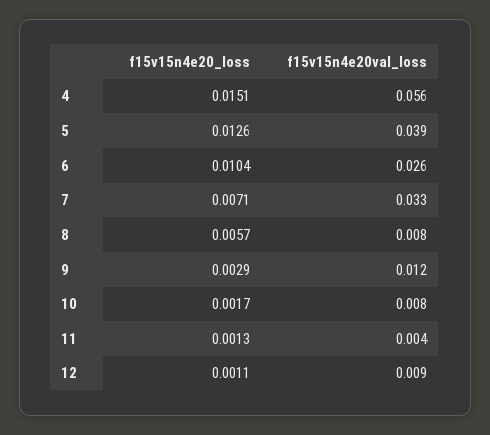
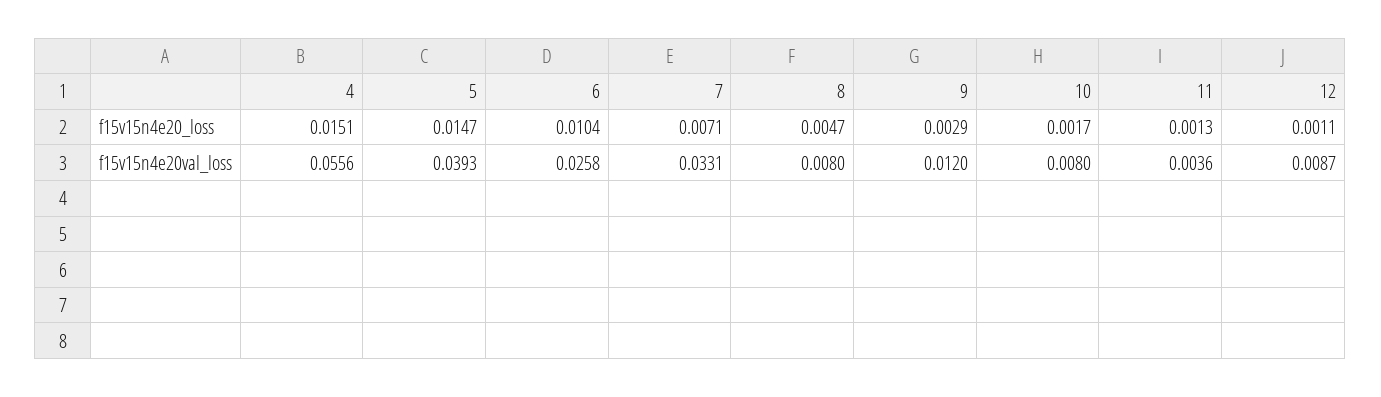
  {
    "f15v15n4e20_loss": {
      "4": 0.0151,
-     "5": 0.0126,
+     "5": 0.0147,
      "6": 0.0104,
      "7": 0.0071,
-     "8": 0.0057,
+     "8": 0.0047,
      "9": 0.0029,
      "10": 0.0017,
      "11": 0.0013,
      "12": 0.0011
    },
    "f15v15n4e20val_loss": {
      "4": 0.0556,
      "5": 0.0393,
      "6": 0.0258,
      "7": 0.0331,
      "8": 0.008,
      "9": 0.012,
      "10": 0.008,
      "11": 0.0036,
      "12": 0.0087
    }
  }

